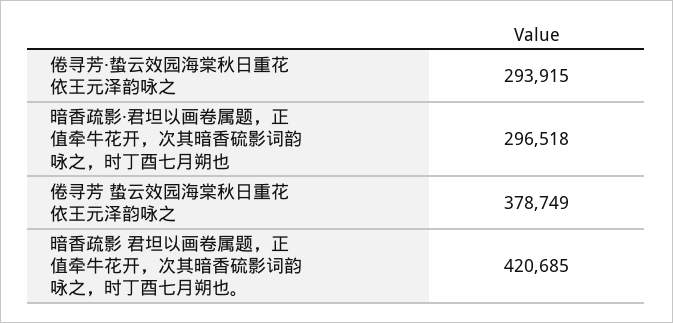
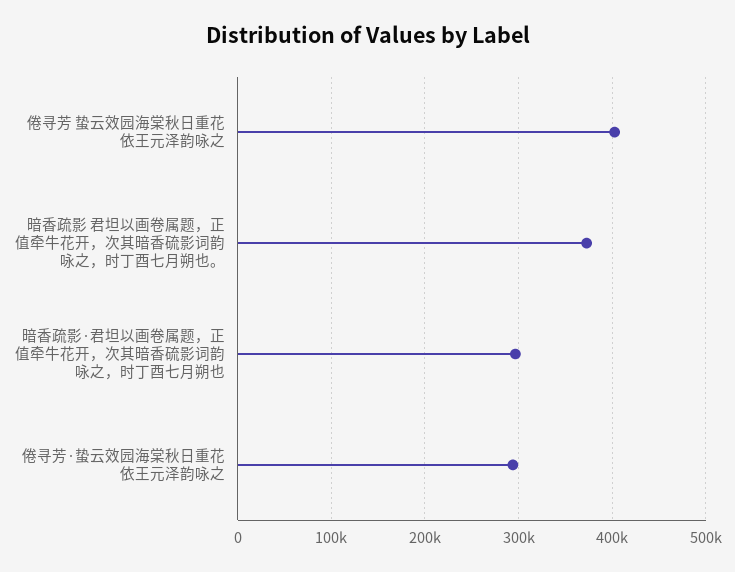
  {
    "倦寻芳·蛰云效园海棠秋日重花依王元泽韵咏之": 293915,
    "暗香疏影·君坦以画卷属题，正值牵牛花开，次其暗香硫影词韵咏之，时丁酉七月朔也": 296518,
-   "倦寻芳 蛰云效园海棠秋日重花依王元泽韵咏之": 378749,
+   "倦寻芳 蛰云效园海棠秋日重花依王元泽韵咏之": 400000,
-   "暗香疏影 君坦以画卷属题，正值牵牛花开，次其暗香硫影词韵咏之，时丁酉七月朔也。": 420685
+   "暗香疏影 君坦以画卷属题，正值牵牛花开，次其暗香硫影词韵咏之，时丁酉七月朔也。": 370000
  }

